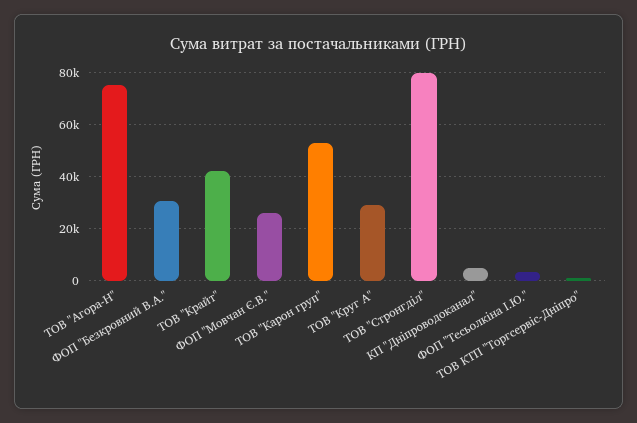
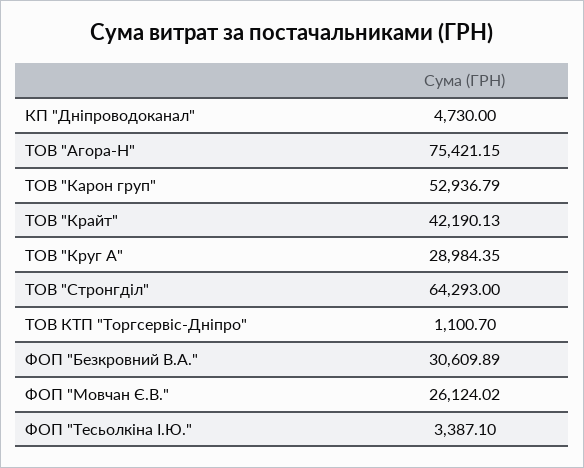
  {
    "ТОВ \"Агора-Н\"": 75421.15,
    "ФОП \"Безкровний В.А.\"": 30609.89,
    "ТОВ \"Крайт\"": 42190.13,
    "ФОП \"Мовчан Є.В.\"": 26124.02,
    "ТОВ \"Карон груп\"": 52936.79,
    "ТОВ \"Круг А\"": 28984.35,
-   "ТОВ \"Стронгділ\"": 80000,
+   "ТОВ \"Стронгділ\"": 64293,
    "КП \"Дніпроводоканал\"": 4730,
    "ФОП \"Тесьолкіна І.Ю.\"": 3387.1,
    "ТОВ КТП \"Торгсервіс-Дніпро\"": 1100.7
  }

